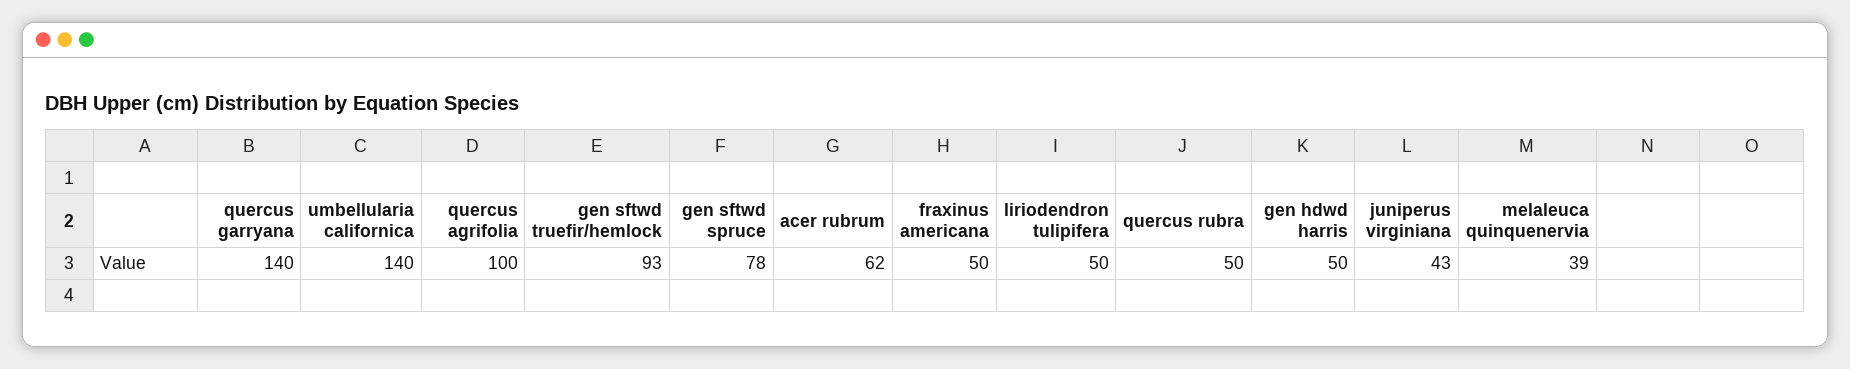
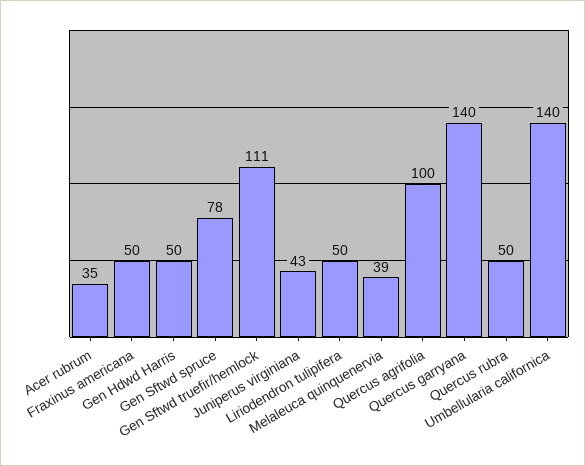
  {
    "quercus garryana": 140,
    "umbellularia californica": 140,
    "quercus agrifolia": 100,
-   "gen sftwd truefir/hemlock": 93,
+   "gen sftwd truefir/hemlock": 111,
    "gen sftwd spruce": 78,
-   "acer rubrum": 62,
+   "acer rubrum": 35,
    "fraxinus americana": 50,
    "liriodendron tulipifera": 50,
    "quercus rubra": 50,
    "gen hdwd harris": 50,
    "juniperus virginiana": 43,
    "melaleuca quinquenervia": 39
  }

